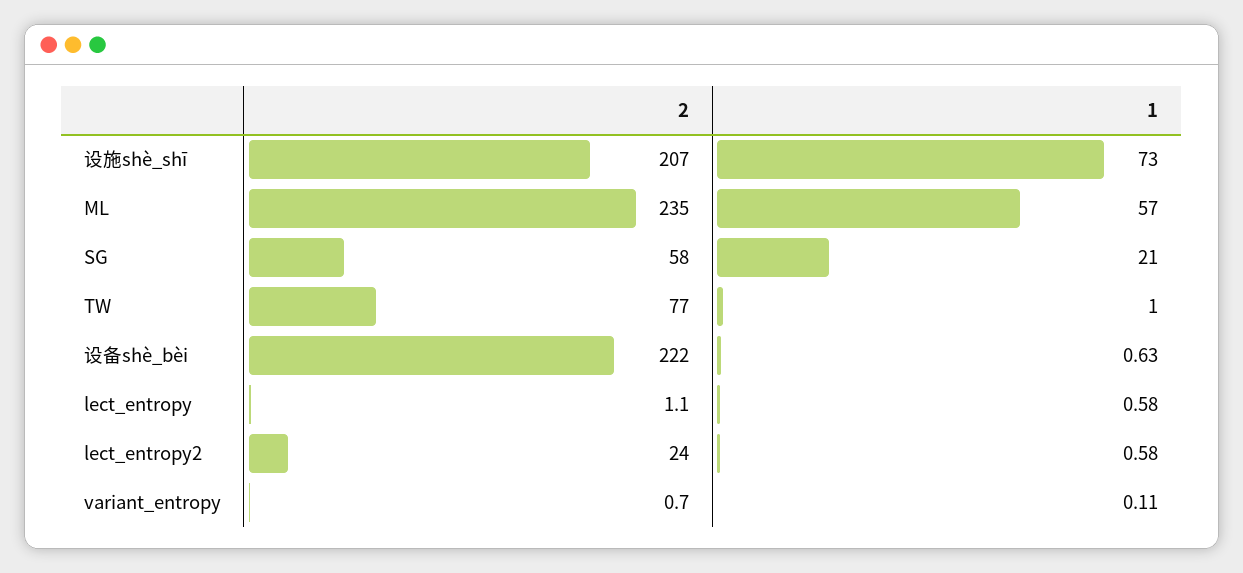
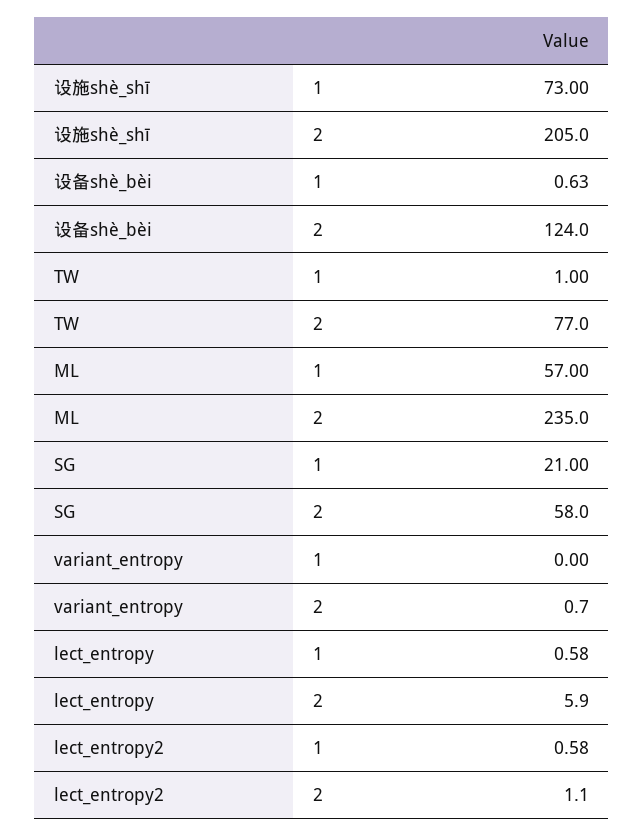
  {
    "2": {
-     "设施shè_shī": 207,
+     "设施shè_shī": 205,
      "ML": 235,
      "SG": 58,
      "TW": 77,
-     "设备shè_bèi": 222,
+     "设备shè_bèi": 124,
-     "lect_entropy": 1.1,
+     "lect_entropy": 5.9,
-     "lect_entropy2": 24,
+     "lect_entropy2": 1.1,
      "variant_entropy": 0.7
    },
    "1": {
      "设施shè_shī": 73,
      "ML": 57,
      "SG": 21,
      "TW": 1,
      "设备shè_bèi": 0.63,
      "lect_entropy": 0.58,
      "lect_entropy2": 0.58,
-     "variant_entropy": 0.11
+     "variant_entropy": 0
    }
  }

